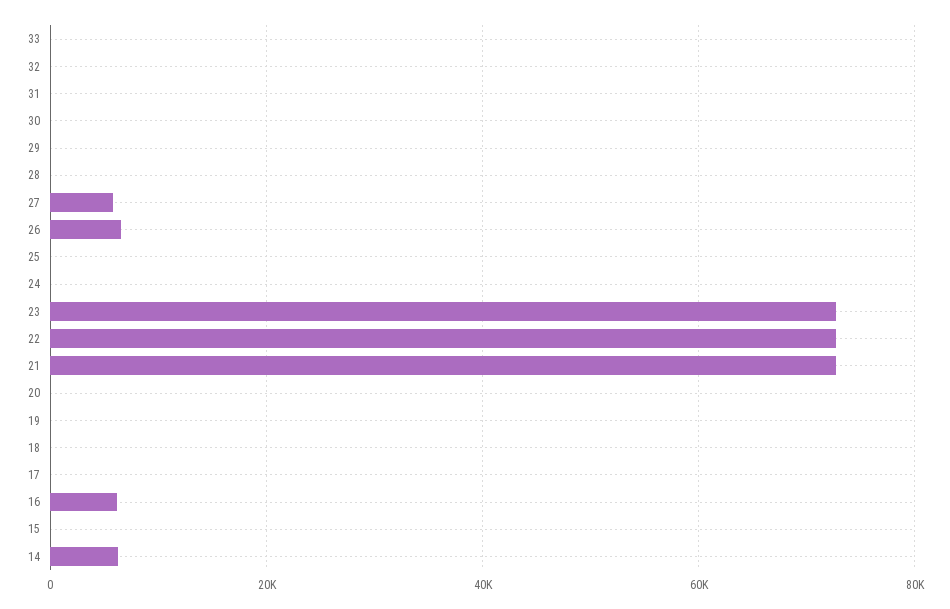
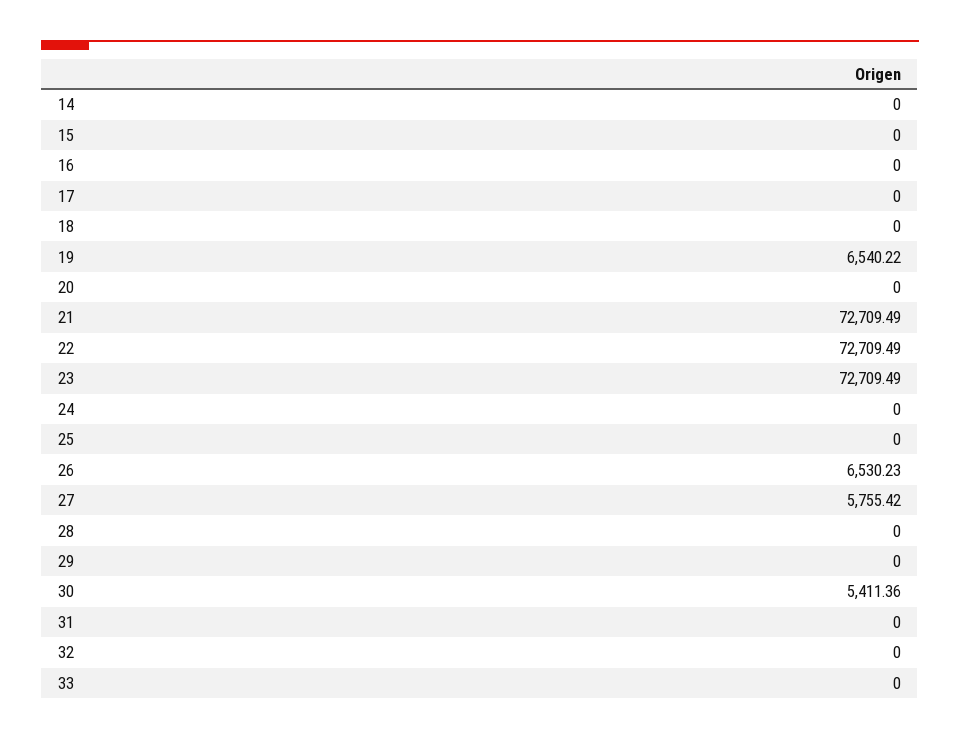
  {
    "33": 0,
    "32": 0,
    "31": 0,
-   "30": 0,
+   "30": 5411.36,
    "29": 0,
    "28": 0,
    "27": 5755.42,
    "26": 6530.23,
    "25": 0,
    "24": 0,
    "23": 72709.49,
    "22": 72709.49,
    "21": 72709.49,
    "20": 0,
-   "19": 0,
+   "19": 6540.22,
    "18": 0,
    "17": 0,
-   "16": 6000,
+   "16": 0,
    "15": 0,
-   "14": 6000
+   "14": 0
  }

